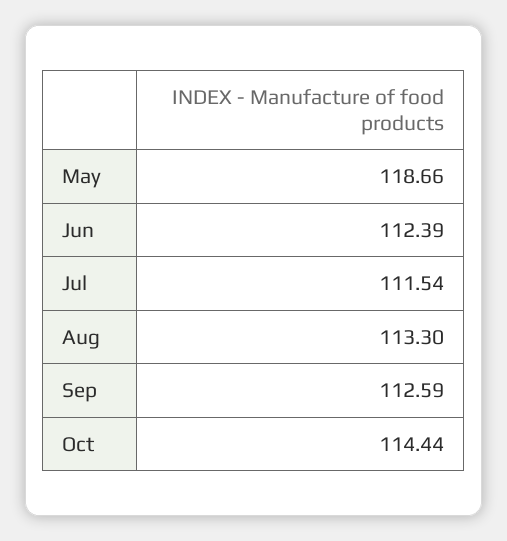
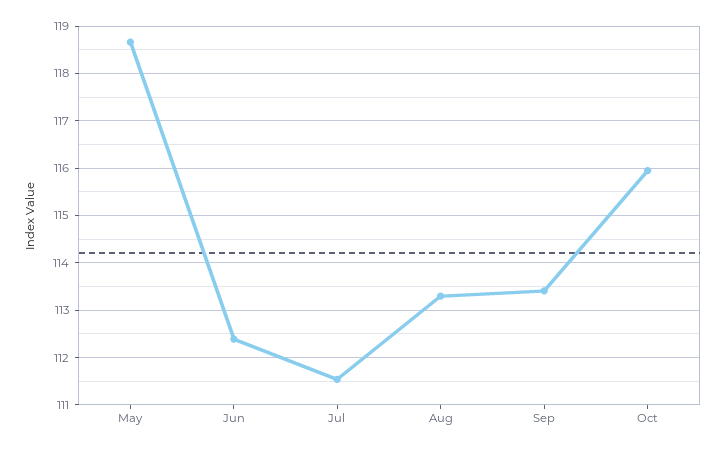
  {
    "May": 118.66,
    "Jun": 112.39,
    "Jul": 111.54,
    "Aug": 113.3,
-   "Sep": 112.59,
+   "Sep": 113.4,
-   "Oct": 114.44
+   "Oct": 116
  }

